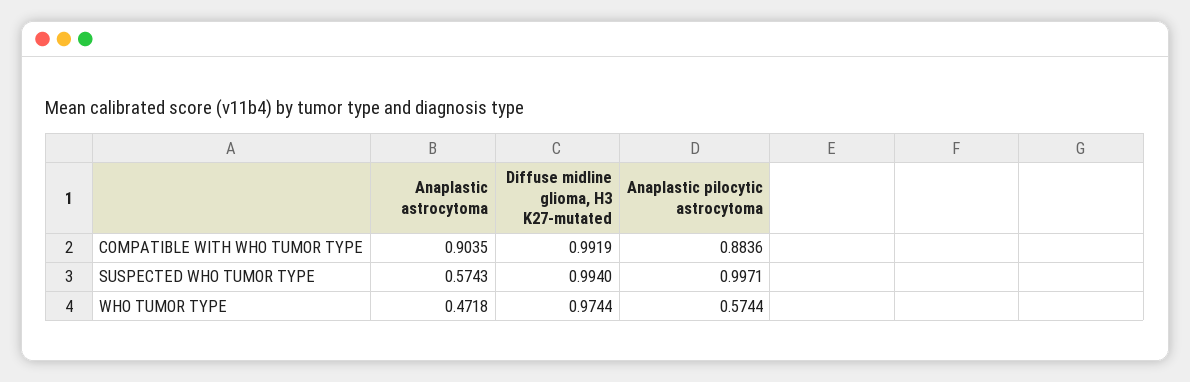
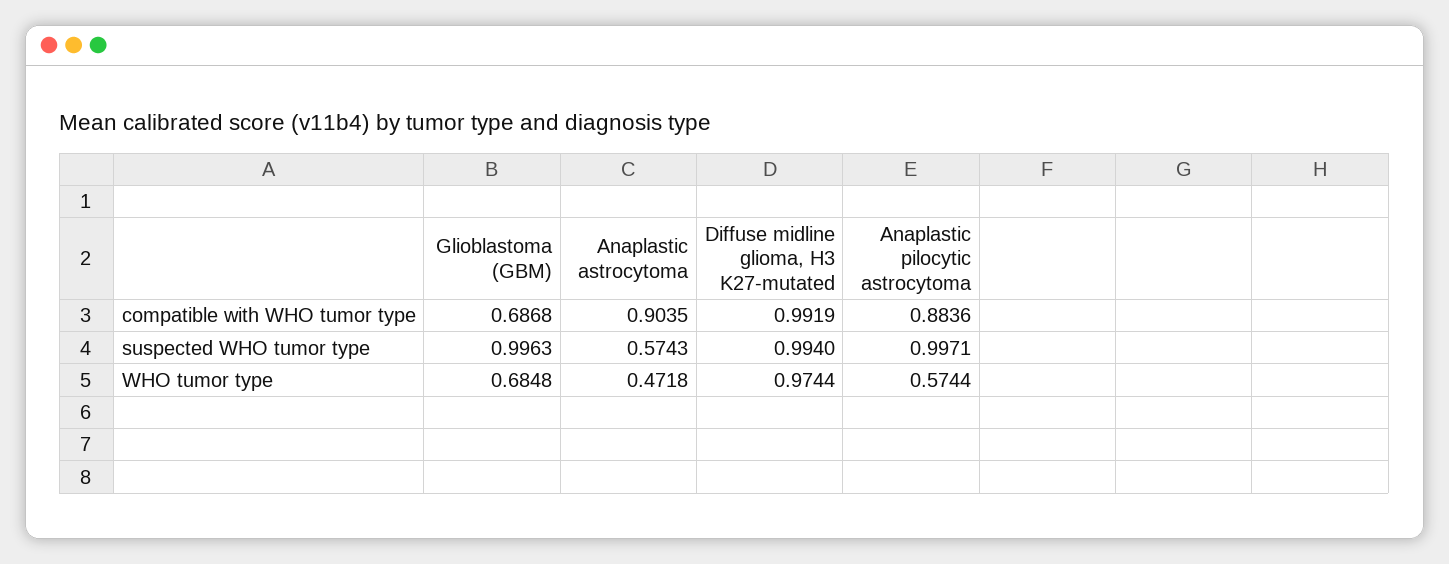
  {
    "Anaplastic astrocytoma": {
      "COMPATIBLE WITH WHO TUMOR TYPE": 0.9035,
      "SUSPECTED WHO TUMOR TYPE": 0.5743,
      "WHO TUMOR TYPE": 0.4718
    },
    "Diffuse midline glioma, H3 K27-mutated": {
      "COMPATIBLE WITH WHO TUMOR TYPE": 0.9919,
      "SUSPECTED WHO TUMOR TYPE": 0.994,
      "WHO TUMOR TYPE": 0.9744
    },
    "Anaplastic pilocytic astrocytoma": {
      "COMPATIBLE WITH WHO TUMOR TYPE": 0.8836,
      "SUSPECTED WHO TUMOR TYPE": 0.9971,
      "WHO TUMOR TYPE": 0.5744
-   }
+   },
+   "Glioblastoma (GBM)": {
+     "COMPATIBLE WITH WHO TUMOR TYPE": 0.6868,
+     "SUSPECTED WHO TUMOR TYPE": 0.9963,
+     "WHO TUMOR TYPE": 0.6848
+   }
  }

